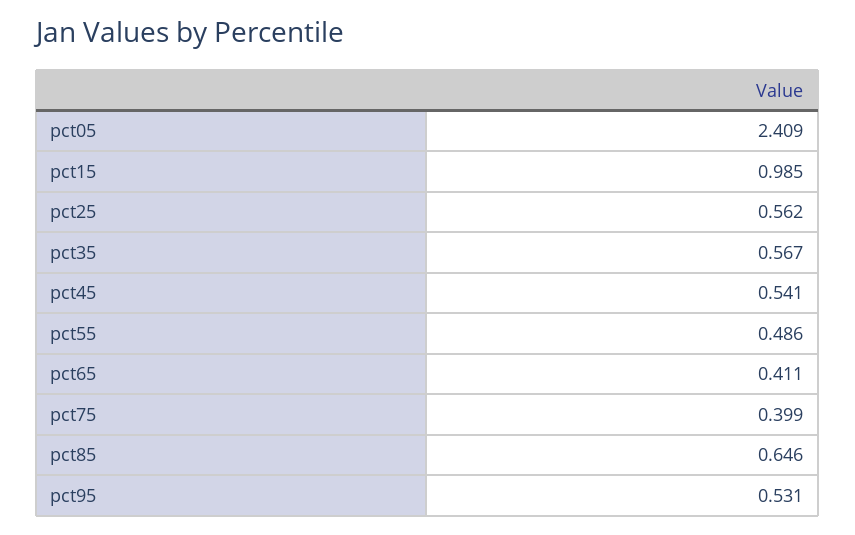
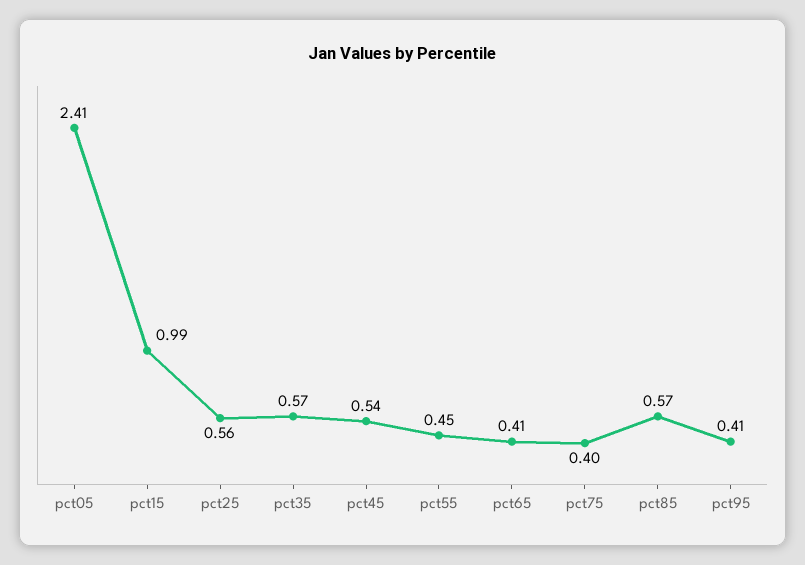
  {
    "pct05": 2.409,
    "pct15": 0.985,
    "pct25": 0.562,
    "pct35": 0.567,
    "pct45": 0.541,
-   "pct55": 0.486,
+   "pct55": 0.45,
    "pct65": 0.411,
    "pct75": 0.399,
-   "pct85": 0.646,
+   "pct85": 0.57,
-   "pct95": 0.531
+   "pct95": 0.41
  }

